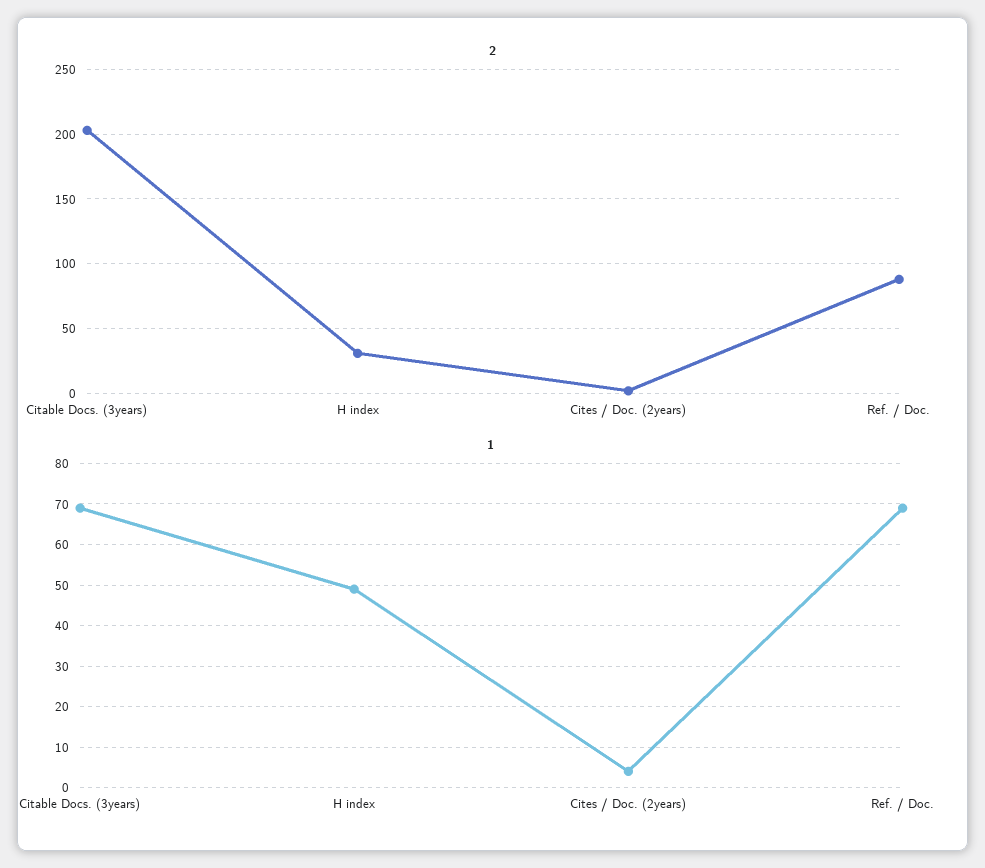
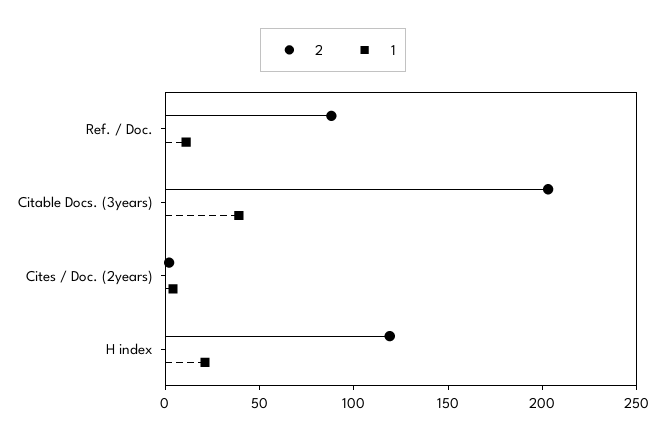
  {
    "2": {
      "Citable Docs. (3years)": 205,
-     "H index": 30,
+     "H index": 120,
      "Cites / Doc. (2years)": 0,
      "Ref. / Doc.": 90
    },
    "1": {
-     "Citable Docs. (3years)": 70,
+     "Citable Docs. (3years)": 40,
-     "H index": 50,
+     "H index": 20,
      "Cites / Doc. (2years)": 5,
-     "Ref. / Doc.": 70
+     "Ref. / Doc.": 10
    }
  }

